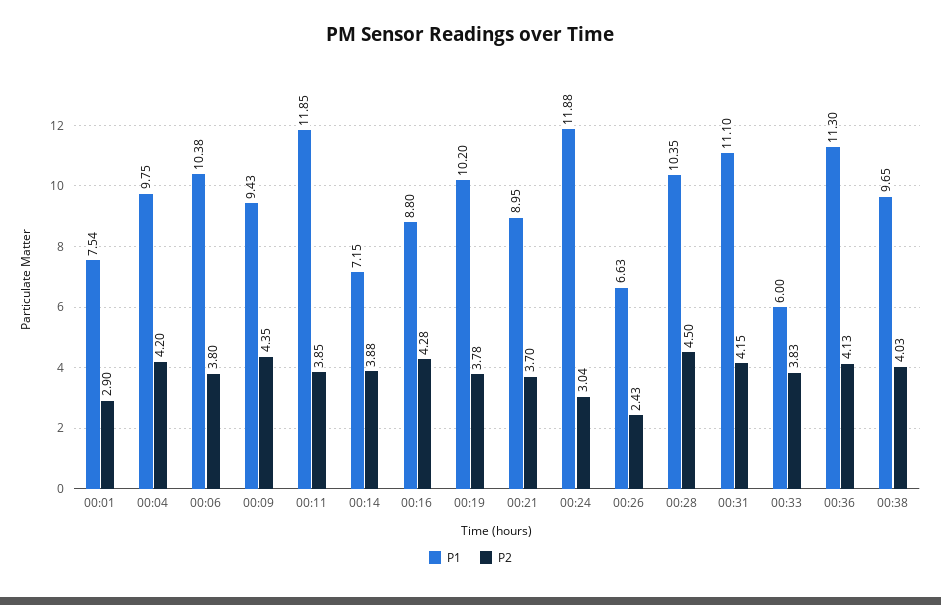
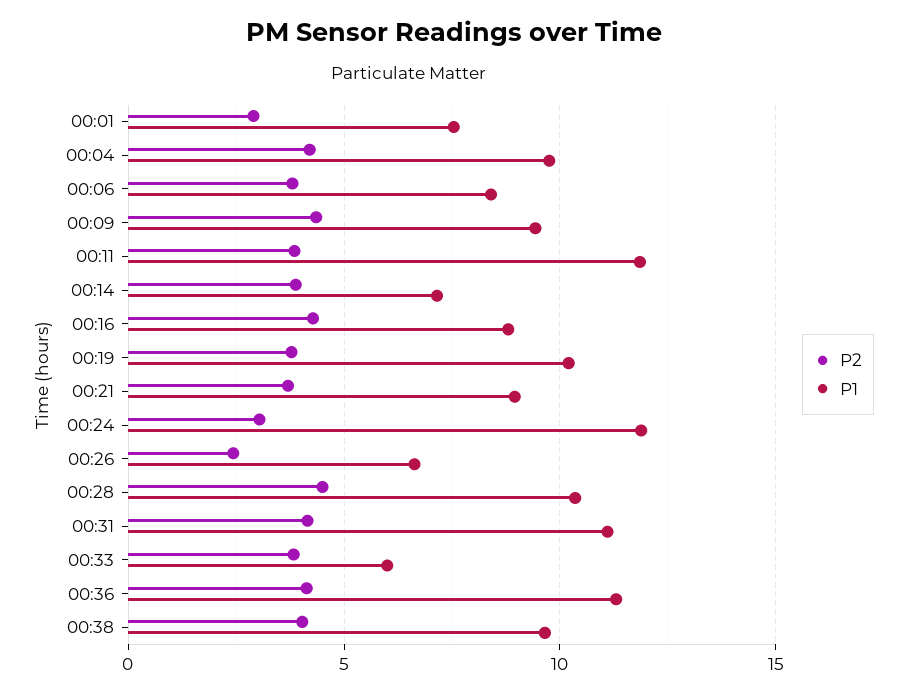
  {
    "P1": {
      "00:01": 7.54,
      "00:04": 9.75,
-     "00:06": 10.38,
+     "00:06": 8.5,
      "00:09": 9.43,
      "00:11": 11.85,
      "00:14": 7.15,
      "00:16": 8.8,
      "00:19": 10.2,
      "00:21": 8.95,
      "00:24": 11.88,
      "00:26": 6.63,
      "00:28": 10.35,
      "00:31": 11.1,
      "00:33": 6,
      "00:36": 11.3,
      "00:38": 9.65
    },
    "P2": {
      "00:01": 2.9,
      "00:04": 4.2,
      "00:06": 3.8,
      "00:09": 4.35,
      "00:11": 3.85,
      "00:14": 3.88,
      "00:16": 4.28,
      "00:19": 3.78,
      "00:21": 3.7,
      "00:24": 3.04,
      "00:26": 2.43,
      "00:28": 4.5,
      "00:31": 4.15,
      "00:33": 3.83,
      "00:36": 4.13,
      "00:38": 4.03
    }
  }

